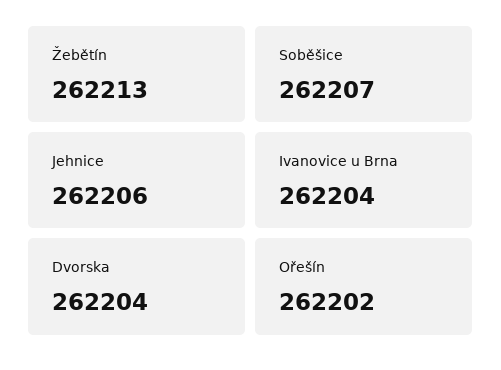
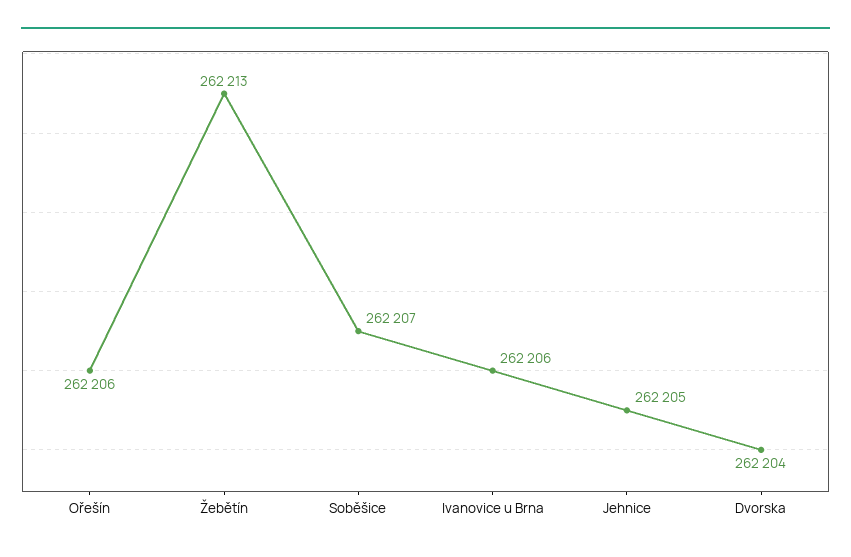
  {
    "Žebětín": 262213,
    "Soběšice": 262207,
-   "Jehnice": 262206,
+   "Jehnice": 262205,
-   "Ivanovice u Brna": 262204,
+   "Ivanovice u Brna": 262206,
    "Dvorska": 262204,
-   "Ořešín": 262202
+   "Ořešín": 262206
  }

